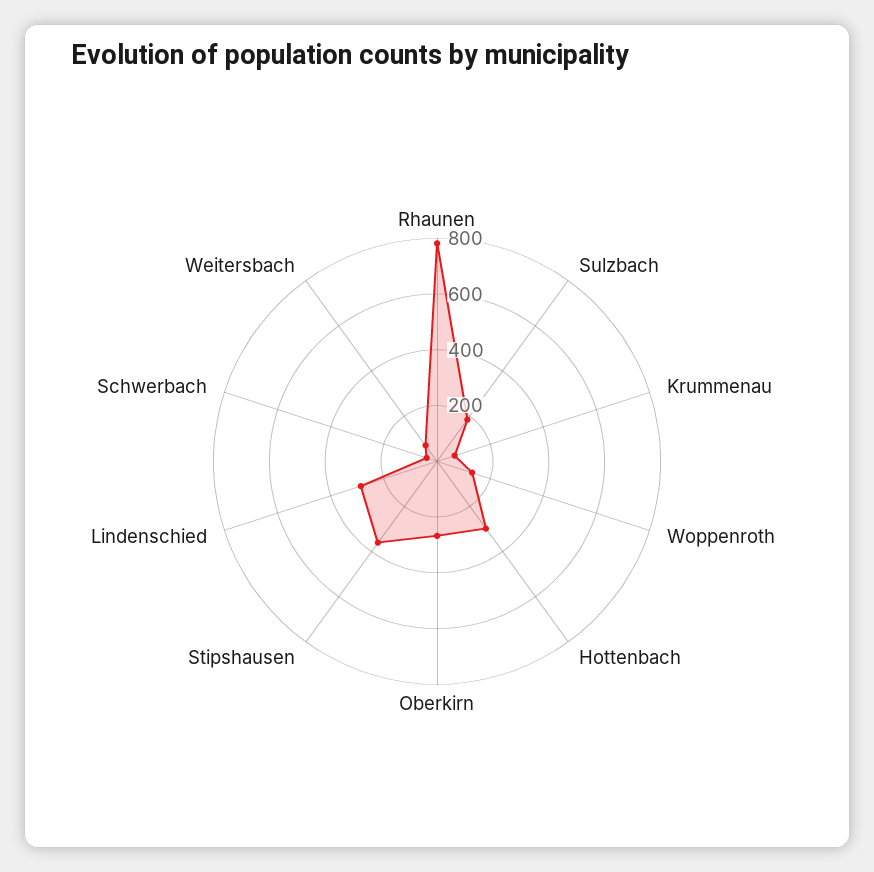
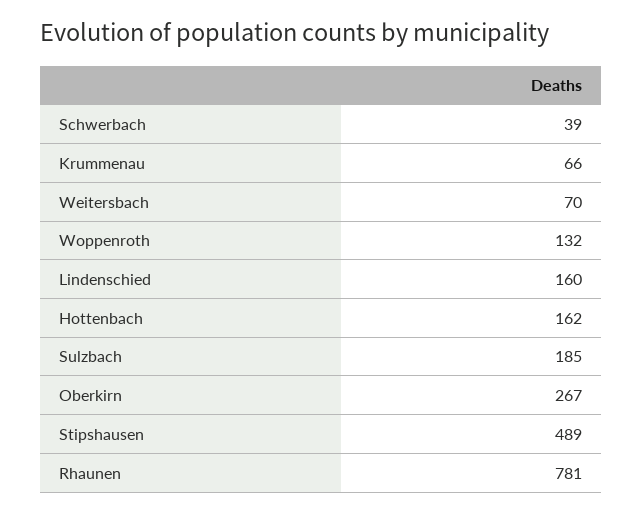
  {
    "Rhaunen": 781,
    "Sulzbach": 185,
    "Krummenau": 66,
    "Woppenroth": 132,
-   "Hottenbach": 300,
+   "Hottenbach": 162,
    "Oberkirn": 267,
-   "Stipshausen": 350,
+   "Stipshausen": 489,
-   "Lindenschied": 300,
+   "Lindenschied": 160,
    "Schwerbach": 39,
    "Weitersbach": 70
  }

